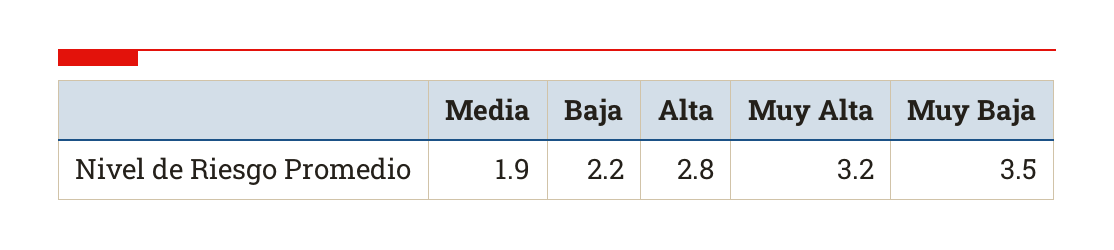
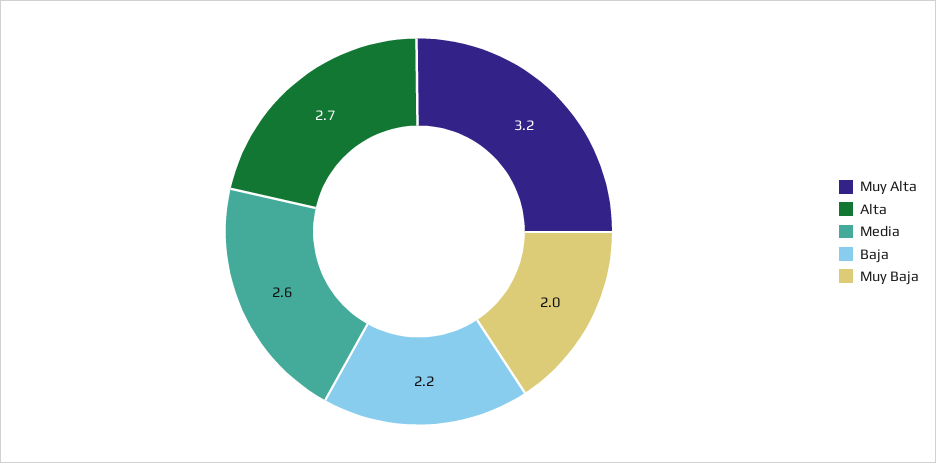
  {
-   "Media": 1.9,
+   "Media": 2.6,
    "Baja": 2.2,
-   "Alta": 2.8,
+   "Alta": 2.7,
    "Muy Alta": 3.2,
-   "Muy Baja": 3.5
+   "Muy Baja": 2
  }

